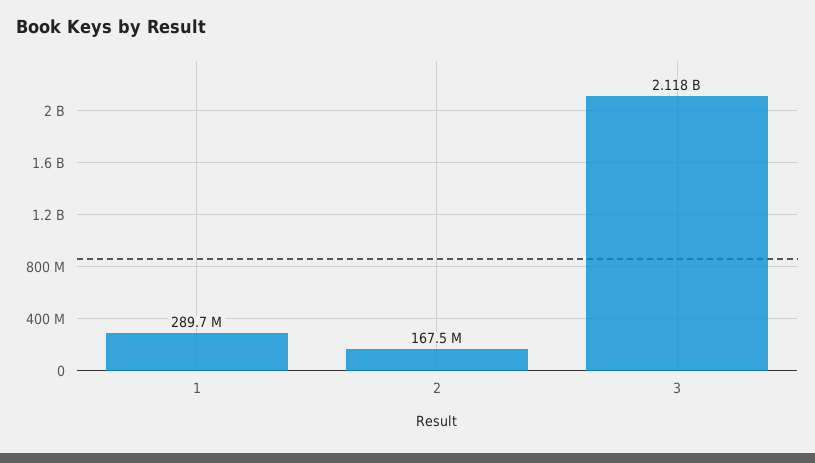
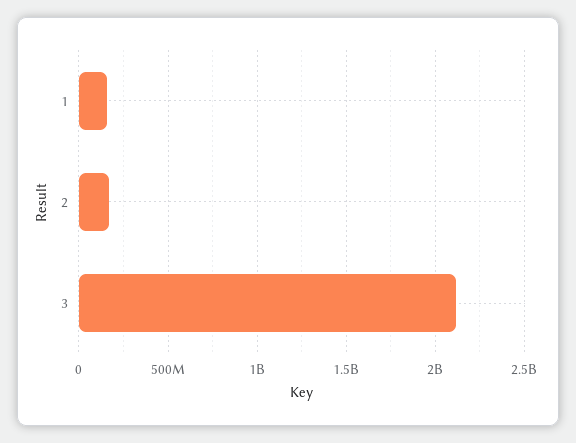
  {
-   "1": 289700000,
+   "1": 150000000,
    "2": 167500000,
    "3": 2118000000
  }

